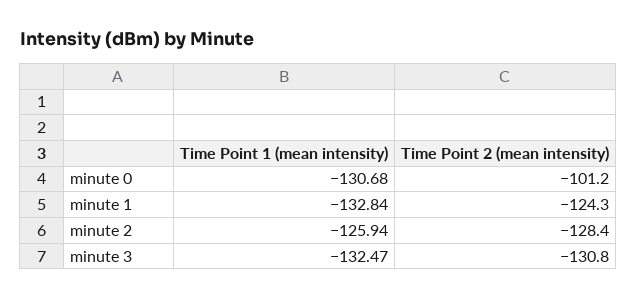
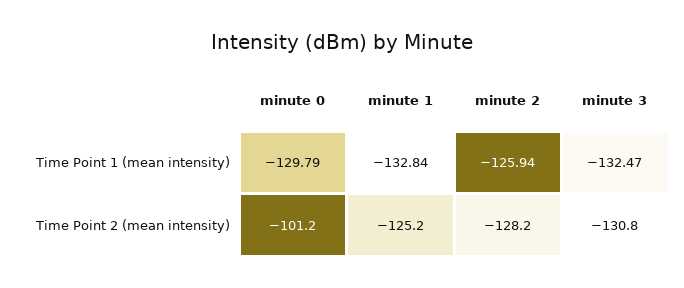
  {
    "Time Point 1 (mean intensity)": {
-     "minute 0": -130.68,
+     "minute 0": -129.79,
      "minute 1": -132.84,
      "minute 2": -125.94,
      "minute 3": -132.47
    },
    "Time Point 2 (mean intensity)": {
      "minute 0": -101.2,
-     "minute 1": -124.3,
+     "minute 1": -125.2,
-     "minute 2": -128.4,
+     "minute 2": -128.2,
      "minute 3": -130.8
    }
  }

